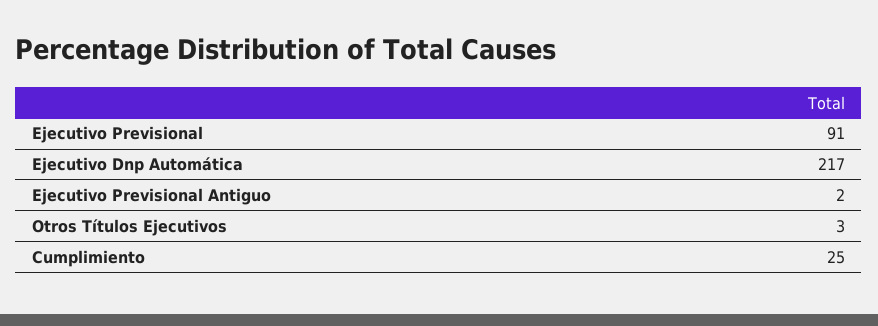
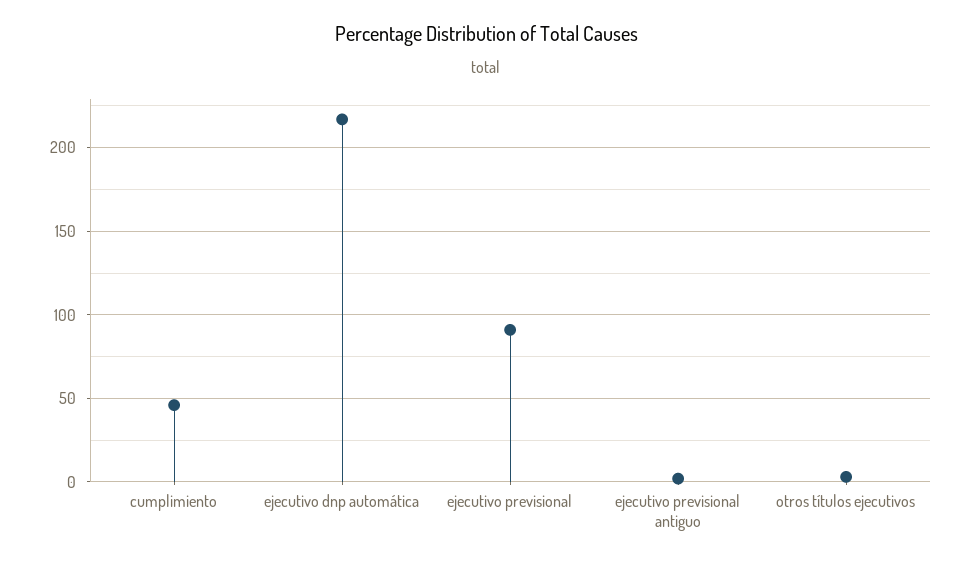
  {
    "Ejecutivo Previsional": 91,
    "Ejecutivo Dnp Automática": 217,
    "Ejecutivo Previsional Antiguo": 2,
    "Otros Títulos Ejecutivos": 3,
-   "Cumplimiento": 25
+   "Cumplimiento": 45
  }

